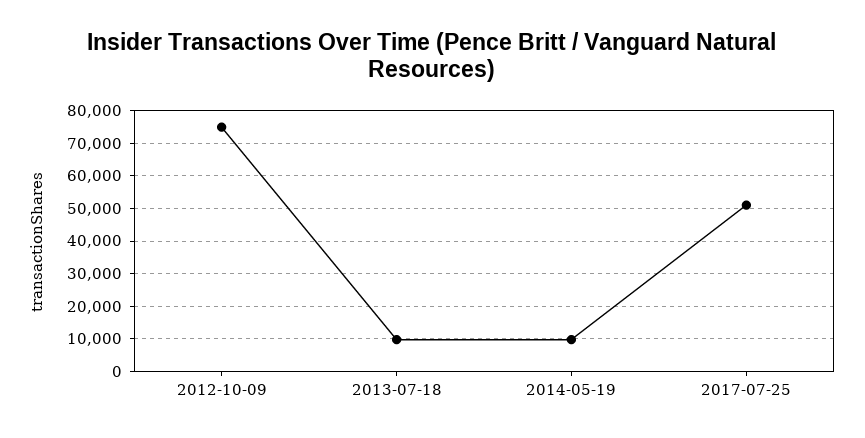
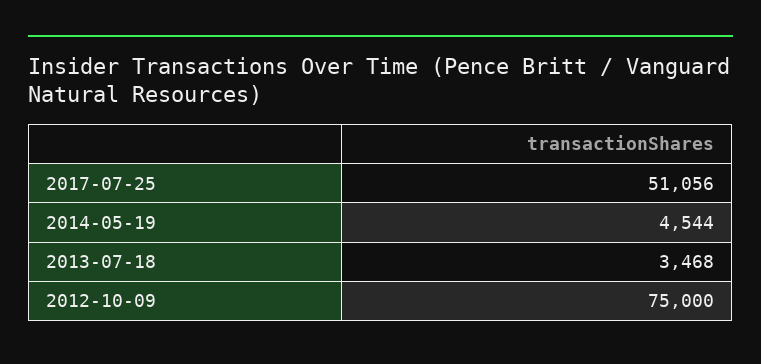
  {
    "2012-10-09": 75000,
-   "2013-07-18": 10000,
+   "2013-07-18": 3468,
-   "2014-05-19": 10000,
+   "2014-05-19": 4544,
    "2017-07-25": 51056
  }

